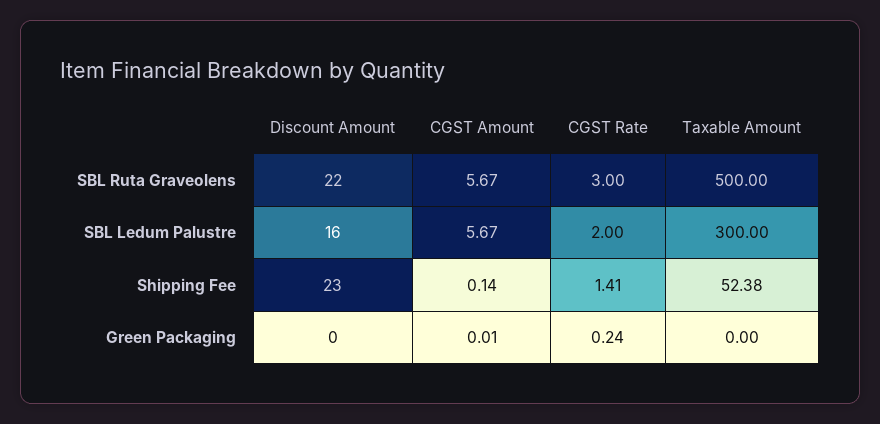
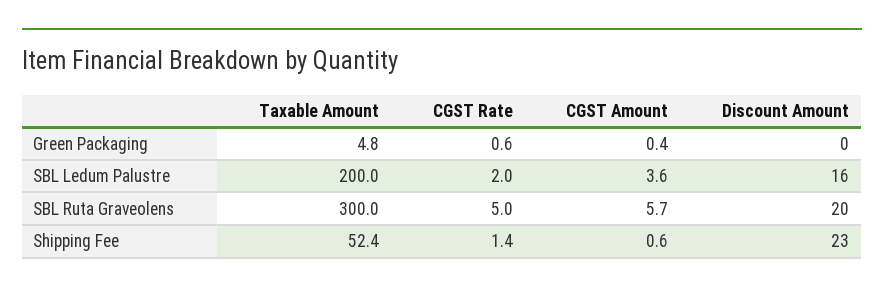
  {
    "Discount Amount": {
-     "SBL Ruta Graveolens": 22,
+     "SBL Ruta Graveolens": 20,
      "SBL Ledum Palustre": 16,
      "Shipping Fee": 23,
      "Green Packaging": 0
    },
    "CGST Amount": {
      "SBL Ruta Graveolens": 5.67,
-     "SBL Ledum Palustre": 5.67,
+     "SBL Ledum Palustre": 3.6,
-     "Shipping Fee": 0.14,
+     "Shipping Fee": 0.6,
-     "Green Packaging": 0.01
+     "Green Packaging": 0.4
    },
    "CGST Rate": {
-     "SBL Ruta Graveolens": 3,
+     "SBL Ruta Graveolens": 5,
      "SBL Ledum Palustre": 2,
      "Shipping Fee": 1.41,
-     "Green Packaging": 0.24
+     "Green Packaging": 0.6
    },
    "Taxable Amount": {
-     "SBL Ruta Graveolens": 500,
+     "SBL Ruta Graveolens": 300,
-     "SBL Ledum Palustre": 300,
+     "SBL Ledum Palustre": 200,
      "Shipping Fee": 52.38,
-     "Green Packaging": 0
+     "Green Packaging": 4.8
    }
  }

